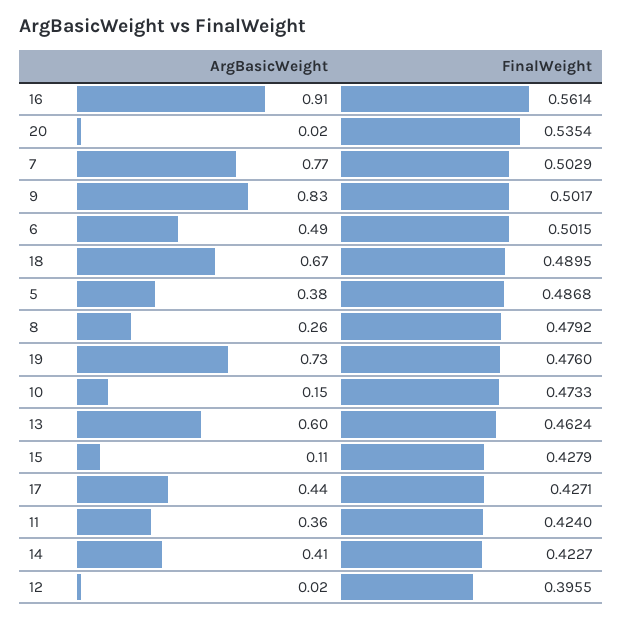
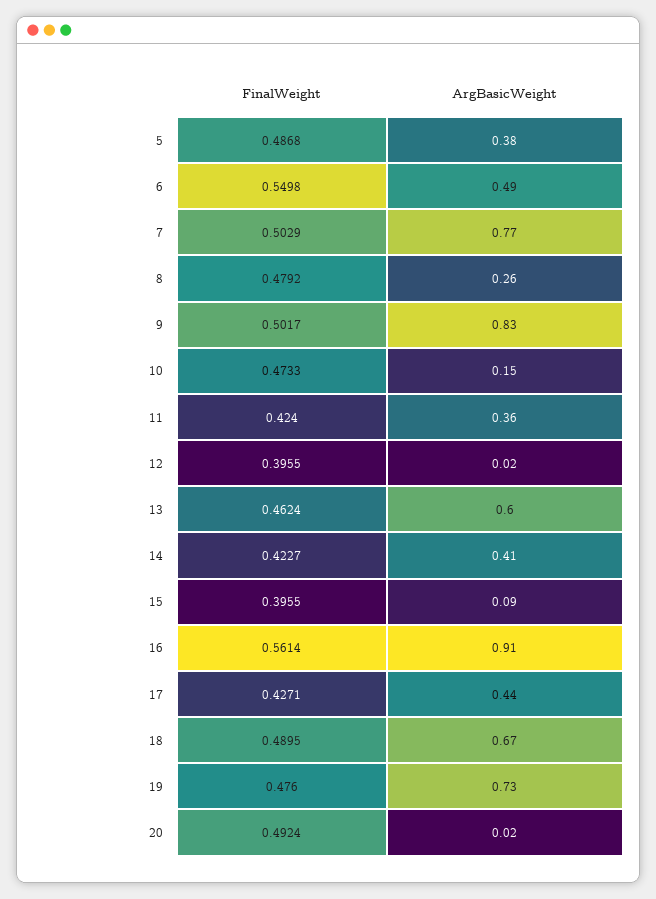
  {
    "ArgBasicWeight": {
      "16": 0.91,
      "20": 0.02,
      "7": 0.77,
      "9": 0.83,
      "6": 0.49,
      "18": 0.67,
      "5": 0.38,
      "8": 0.26,
      "19": 0.73,
      "10": 0.15,
      "13": 0.6,
-     "15": 0.11,
+     "15": 0.09,
      "17": 0.44,
      "11": 0.36,
      "14": 0.41,
      "12": 0.02
    },
    "FinalWeight": {
      "16": 0.5614,
-     "20": 0.5354,
+     "20": 0.4924,
      "7": 0.5029,
      "9": 0.5017,
-     "6": 0.5015,
+     "6": 0.5498,
      "18": 0.4895,
      "5": 0.4868,
      "8": 0.4792,
      "19": 0.476,
      "10": 0.4733,
      "13": 0.4624,
-     "15": 0.4279,
+     "15": 0.3955,
      "17": 0.4271,
      "11": 0.424,
      "14": 0.4227,
      "12": 0.3955
    }
  }

